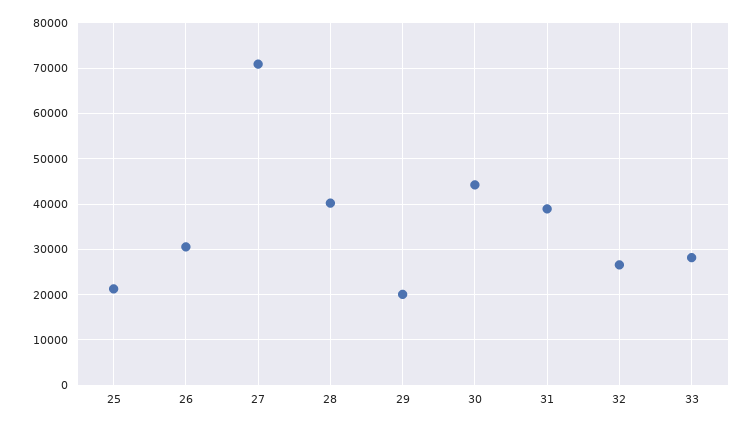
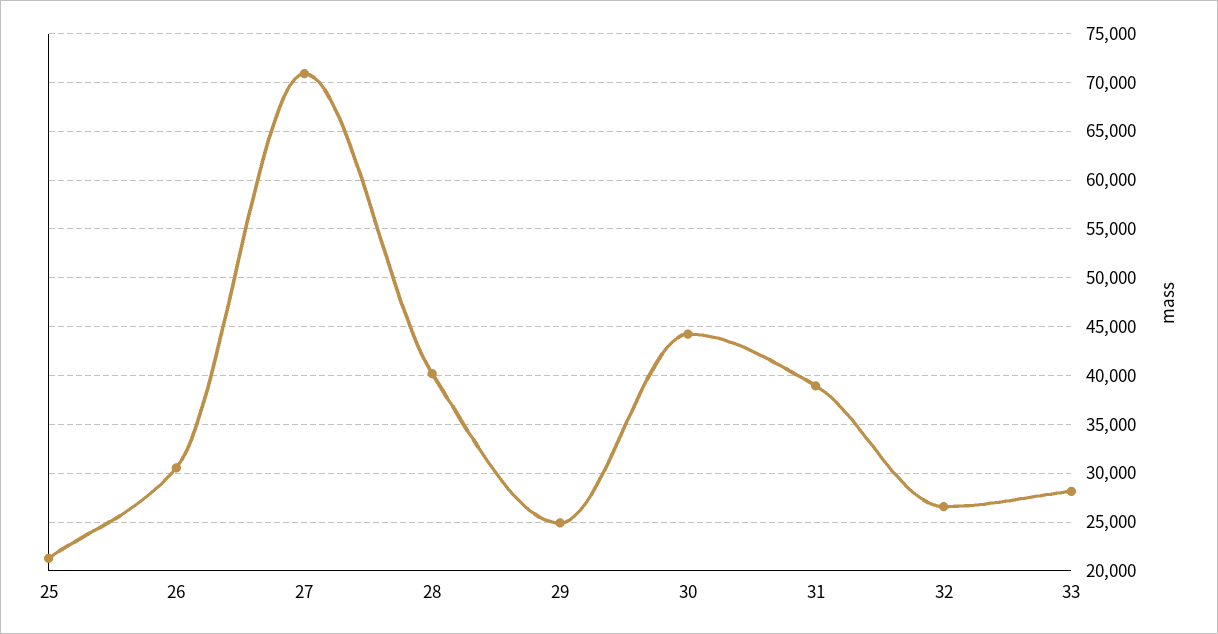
  {
    "25": 21000,
    "26": 31000,
    "27": 71000,
    "28": 40000,
-   "29": 20000,
+   "29": 25000,
    "30": 44000,
    "31": 39000,
    "32": 27000,
    "33": 28000
  }

